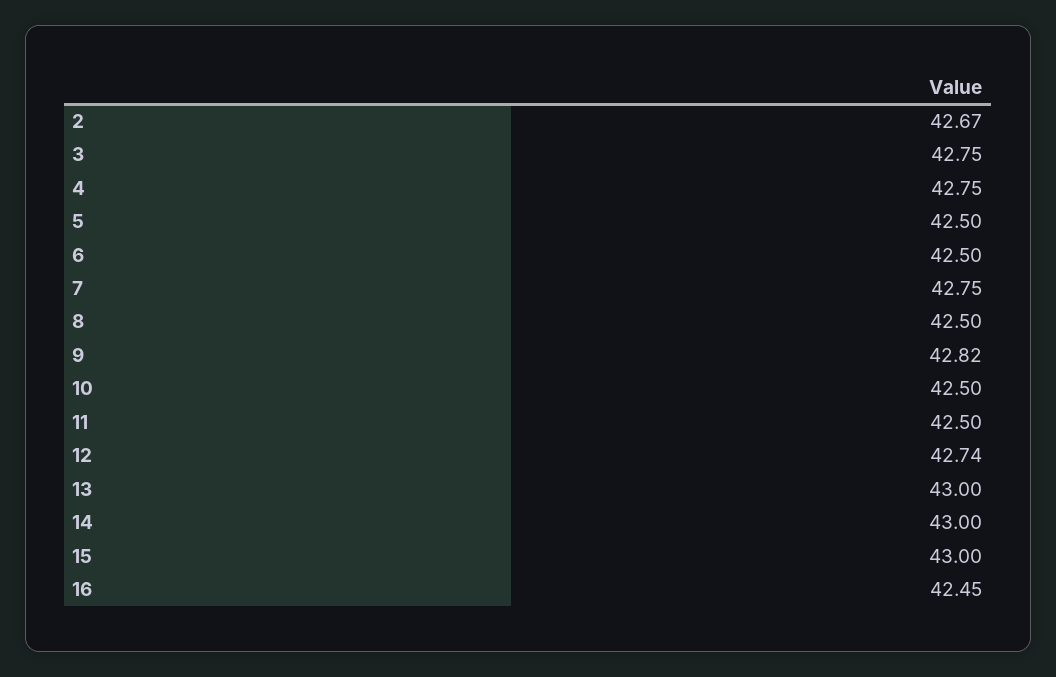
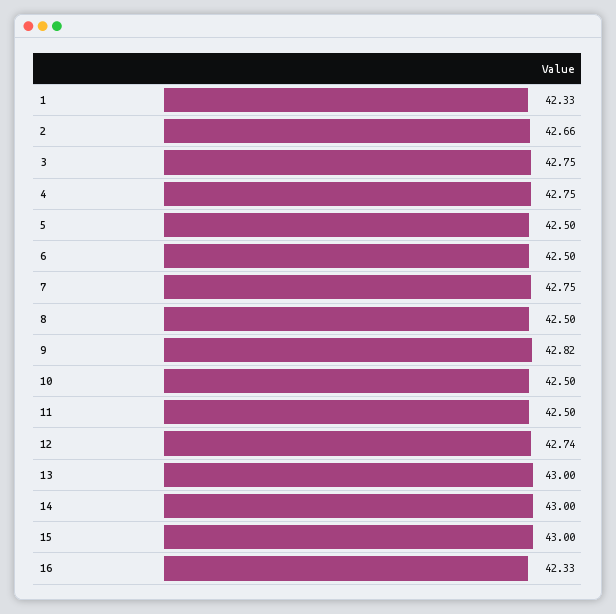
  {
-   "2": 42.67,
+   "2": 42.66,
    "3": 42.75,
    "4": 42.75,
    "5": 42.5,
    "6": 42.5,
    "7": 42.75,
    "8": 42.5,
    "9": 42.82,
    "10": 42.5,
    "11": 42.5,
    "12": 42.74,
    "13": 43,
    "14": 43,
    "15": 43,
-   "16": 42.45
+   "16": 42.33,
+   "1": 42.33
  }

